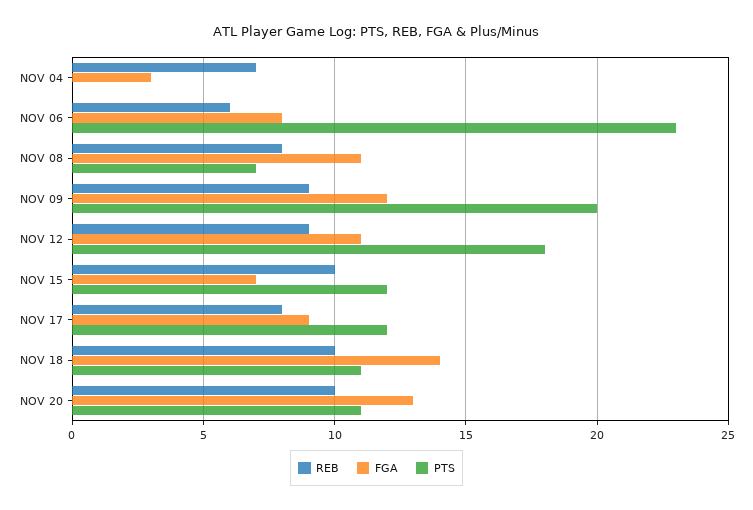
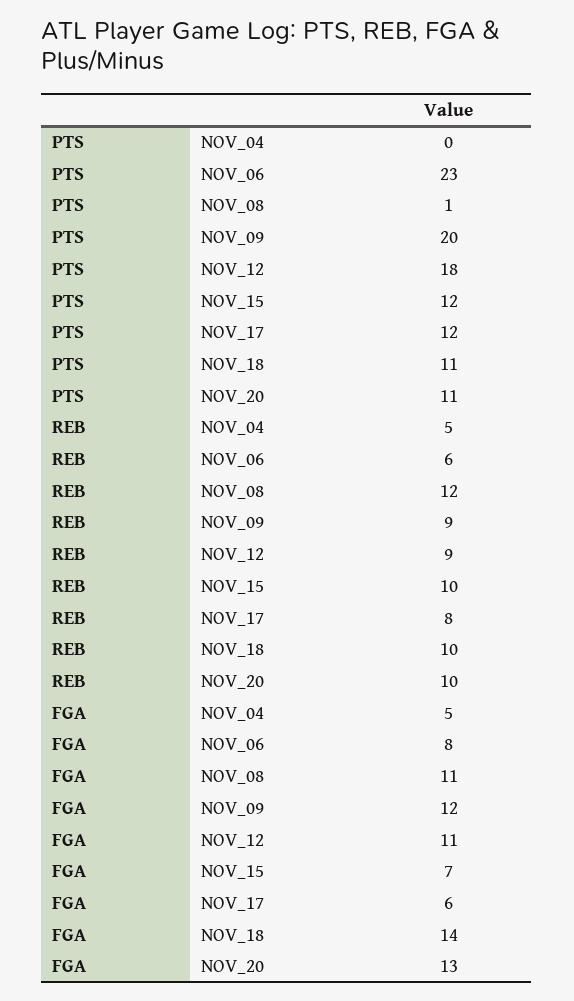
  {
    "REB": {
-     "NOV 04": 7,
+     "NOV 04": 5,
      "NOV 06": 6,
-     "NOV 08": 8,
+     "NOV 08": 12,
      "NOV 09": 9,
      "NOV 12": 9,
      "NOV 15": 10,
      "NOV 17": 8,
      "NOV 18": 10,
      "NOV 20": 10
    },
    "FGA": {
-     "NOV 04": 3,
+     "NOV 04": 5,
      "NOV 06": 8,
      "NOV 08": 11,
      "NOV 09": 12,
      "NOV 12": 11,
      "NOV 15": 7,
-     "NOV 17": 9,
+     "NOV 17": 6,
      "NOV 18": 14,
      "NOV 20": 13
    },
    "PTS": {
      "NOV 04": 0,
      "NOV 06": 23,
-     "NOV 08": 7,
+     "NOV 08": 1,
      "NOV 09": 20,
      "NOV 12": 18,
      "NOV 15": 12,
      "NOV 17": 12,
      "NOV 18": 11,
      "NOV 20": 11
    }
  }

